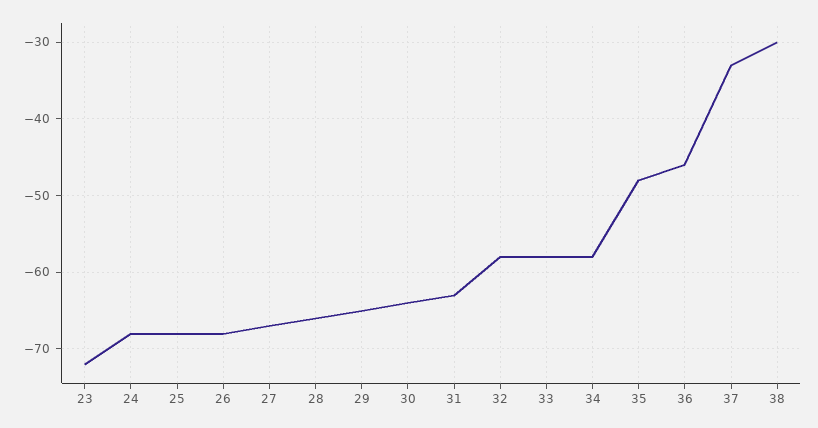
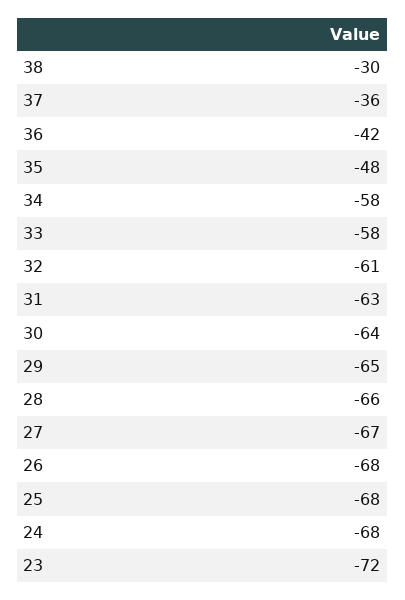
  {
    "23": -72,
    "24": -68,
    "25": -68,
    "26": -68,
    "27": -67,
    "28": -66,
    "29": -65,
    "30": -64,
    "31": -63,
-   "32": -58,
+   "32": -61,
    "33": -58,
    "34": -58,
    "35": -48,
-   "36": -46,
+   "36": -42,
-   "37": -33,
+   "37": -36,
    "38": -30
  }

